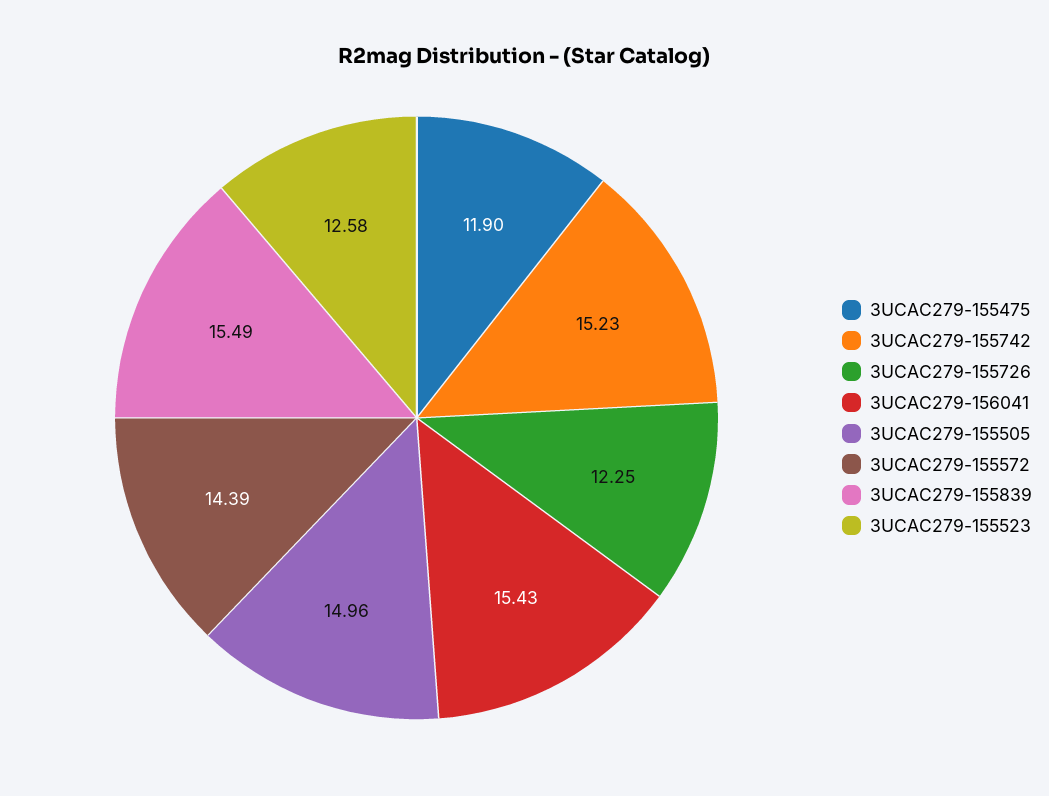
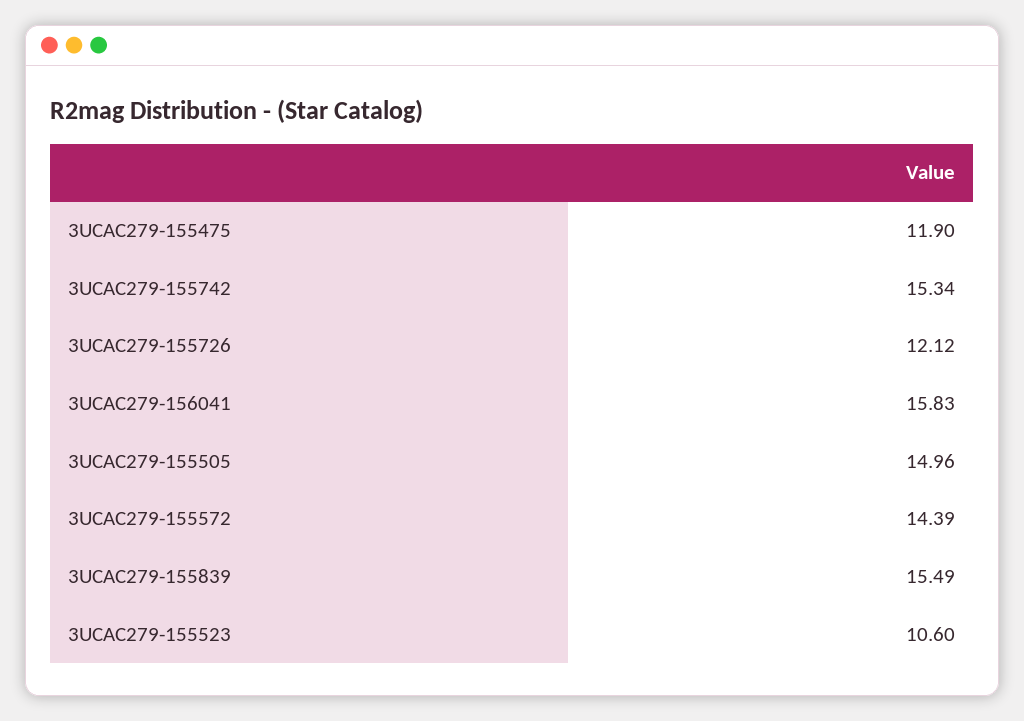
  {
    "3UCAC279-155475": 11.9,
-   "3UCAC279-155742": 15.23,
+   "3UCAC279-155742": 15.34,
-   "3UCAC279-155726": 12.25,
+   "3UCAC279-155726": 12.12,
-   "3UCAC279-156041": 15.43,
+   "3UCAC279-156041": 15.83,
    "3UCAC279-155505": 14.96,
    "3UCAC279-155572": 14.39,
    "3UCAC279-155839": 15.49,
-   "3UCAC279-155523": 12.58
+   "3UCAC279-155523": 10.6
  }

